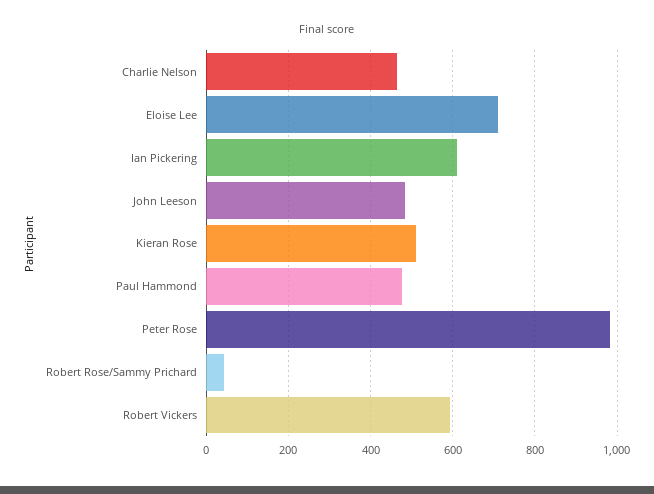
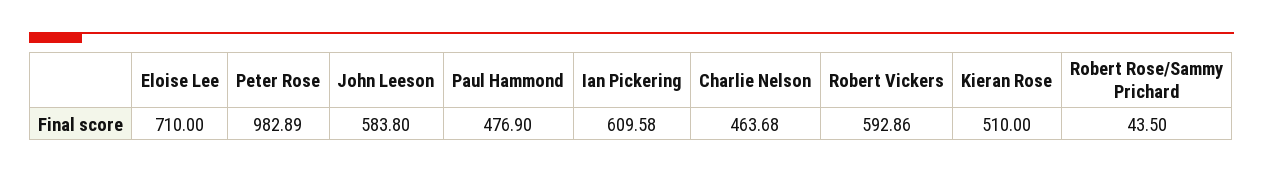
  {
    "Charlie Nelson": 463.68,
    "Eloise Lee": 710,
    "Ian Pickering": 609.58,
-   "John Leeson": 480,
+   "John Leeson": 583.8,
    "Kieran Rose": 510,
    "Paul Hammond": 476.9,
    "Peter Rose": 982.89,
    "Robert Rose/Sammy Prichard": 43.5,
    "Robert Vickers": 592.86
  }

